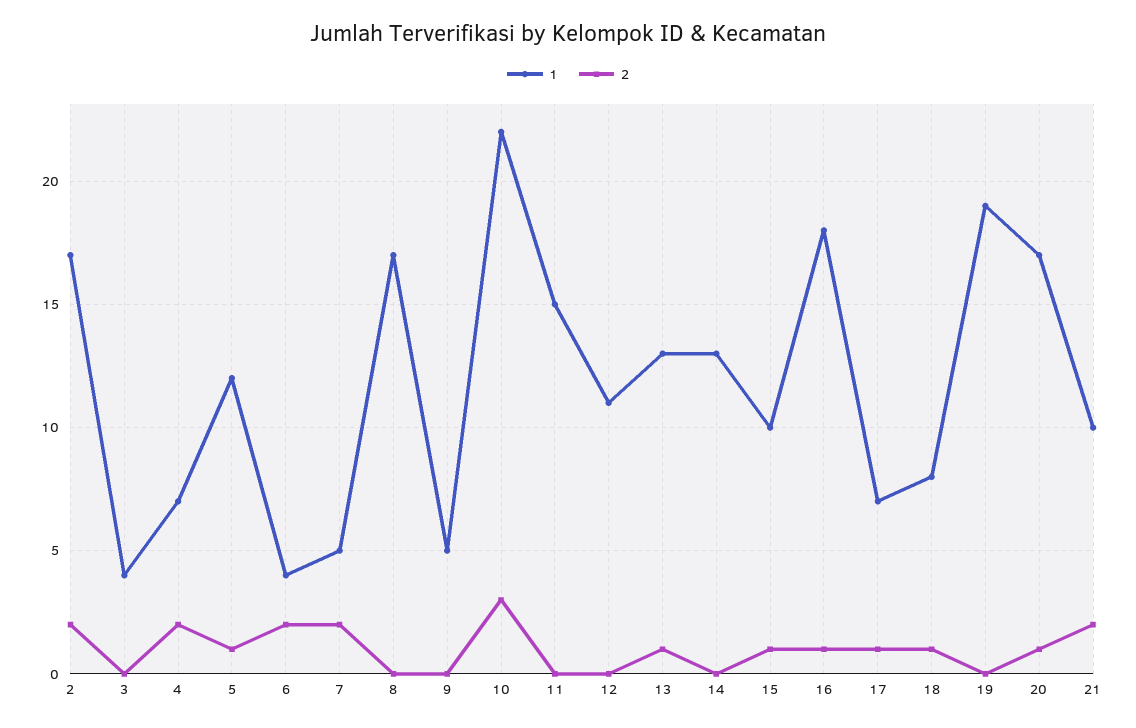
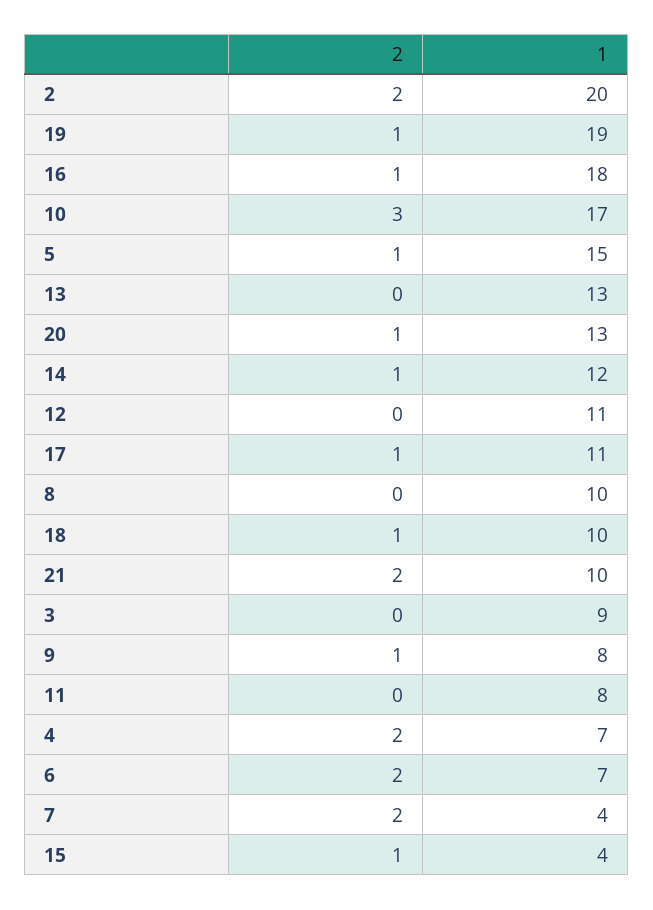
  {
    "1": {
-     "2": 17,
+     "2": 20,
-     "3": 4,
+     "3": 9,
      "4": 7,
-     "5": 12,
+     "5": 15,
-     "6": 4,
+     "6": 7,
-     "7": 5,
+     "7": 4,
-     "8": 17,
+     "8": 10,
-     "9": 5,
+     "9": 8,
-     "10": 22,
+     "10": 17,
-     "11": 15,
+     "11": 8,
      "12": 11,
      "13": 13,
-     "14": 13,
+     "14": 12,
-     "15": 10,
+     "15": 4,
      "16": 18,
-     "17": 7,
+     "17": 11,
-     "18": 8,
+     "18": 10,
      "19": 19,
-     "20": 17,
+     "20": 13,
      "21": 10
    },
    "2": {
      "2": 2,
      "3": 0,
      "4": 2,
      "5": 1,
      "6": 2,
      "7": 2,
      "8": 0,
-     "9": 0,
+     "9": 1,
      "10": 3,
      "11": 0,
      "12": 0,
-     "13": 1,
+     "13": 0,
-     "14": 0,
+     "14": 1,
      "15": 1,
      "16": 1,
      "17": 1,
      "18": 1,
-     "19": 0,
+     "19": 1,
      "20": 1,
      "21": 2
    }
  }

